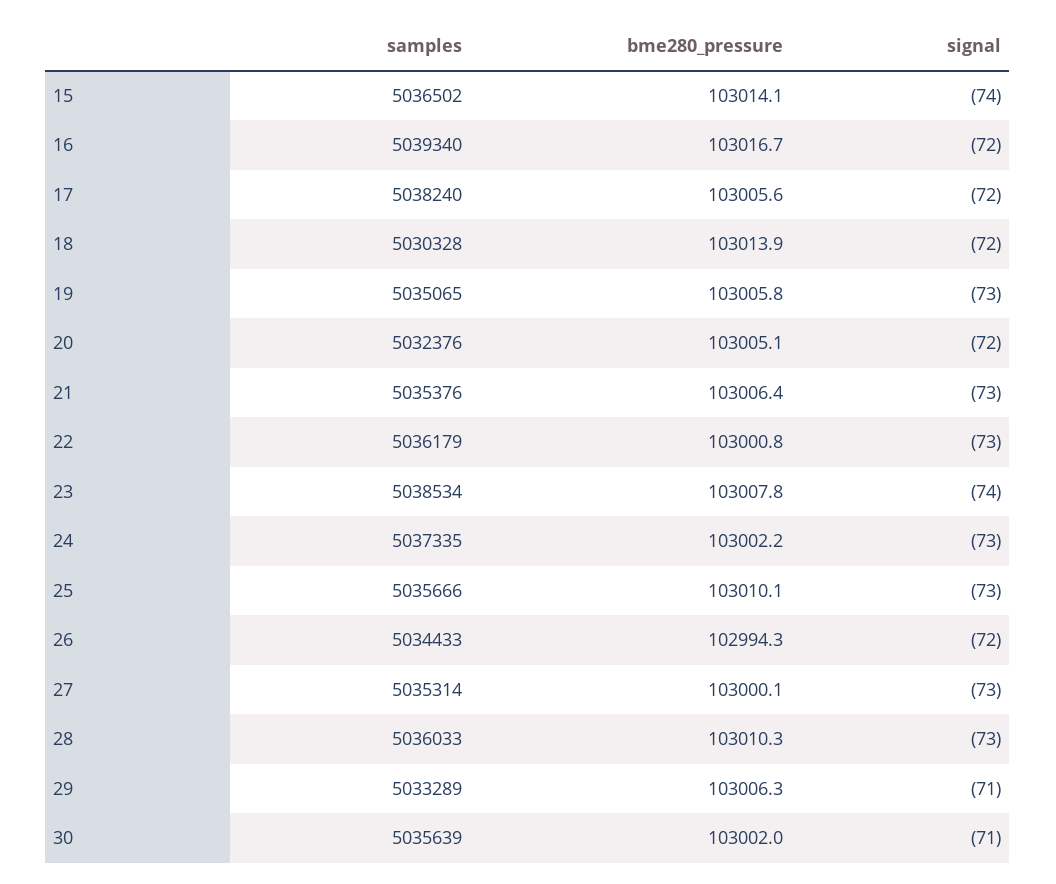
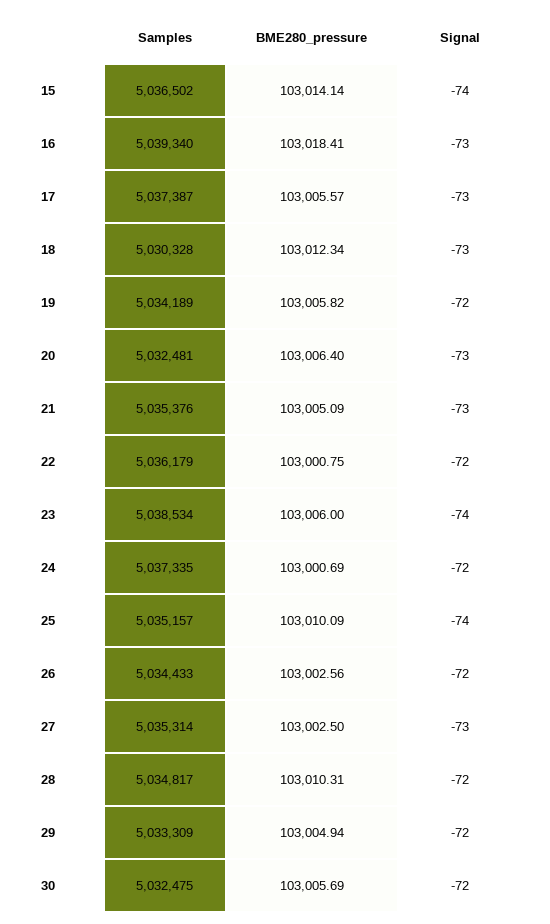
  {
    "samples": {
      "15": 5036502,
      "16": 5039340,
-     "17": 5038240,
+     "17": 5037387,
      "18": 5030328,
-     "19": 5035065,
+     "19": 5034189,
-     "20": 5032376,
+     "20": 5032481,
      "21": 5035376,
      "22": 5036179,
      "23": 5038534,
      "24": 5037335,
-     "25": 5035666,
+     "25": 5035157,
      "26": 5034433,
      "27": 5035314,
-     "28": 5036033,
+     "28": 5034817,
-     "29": 5033289,
+     "29": 5033309,
-     "30": 5035639
+     "30": 5032475
    },
    "bme280_pressure": {
      "15": 103014.14,
-     "16": 103016.7,
+     "16": 103018.41,
      "17": 103005.57,
-     "18": 103013.9,
+     "18": 103012.34,
      "19": 103005.82,
-     "20": 103005.1,
+     "20": 103006.4,
-     "21": 103006.4,
+     "21": 103005.09,
      "22": 103000.75,
-     "23": 103007.8,
+     "23": 103006,
-     "24": 103002.2,
+     "24": 103000.69,
      "25": 103010.09,
-     "26": 102994.3,
+     "26": 103002.56,
-     "27": 103000.1,
+     "27": 103002.5,
      "28": 103010.31,
-     "29": 103006.3,
+     "29": 103004.94,
-     "30": 103002
+     "30": 103005.69
    },
    "signal": {
      "15": -74,
-     "16": -72,
+     "16": -73,
-     "17": -72,
+     "17": -73,
-     "18": -72,
+     "18": -73,
-     "19": -73,
+     "19": -72,
-     "20": -72,
+     "20": -73,
      "21": -73,
-     "22": -73,
+     "22": -72,
      "23": -74,
-     "24": -73,
+     "24": -72,
-     "25": -73,
+     "25": -74,
      "26": -72,
      "27": -73,
-     "28": -73,
+     "28": -72,
-     "29": -71,
+     "29": -72,
-     "30": -71
+     "30": -72
    }
  }

